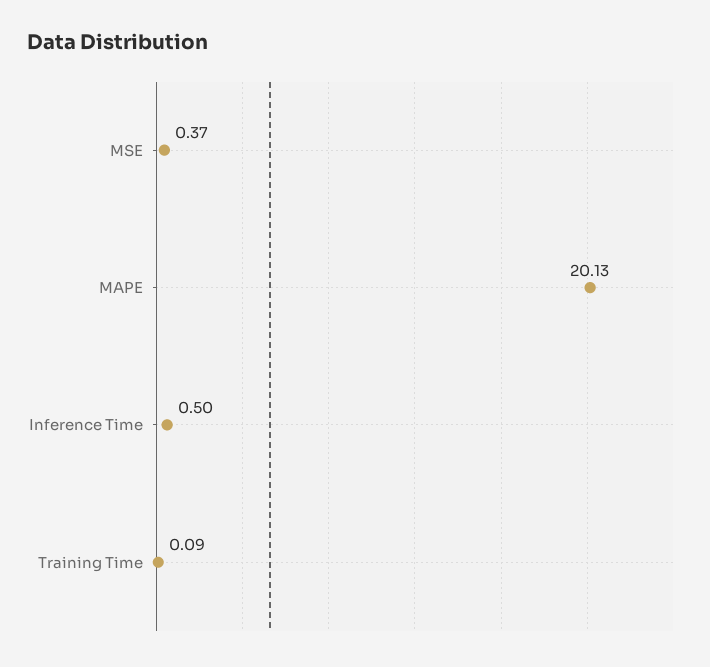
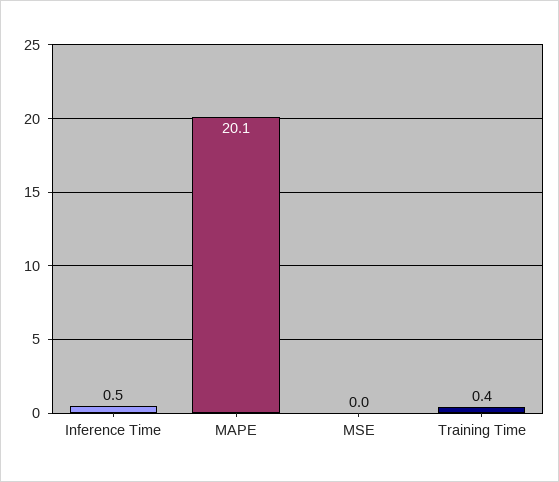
  {
-   "MSE": 0.37,
+   "MSE": 0,
    "MAPE": 20.13,
    "Inference Time": 0.5,
-   "Training Time": 0.09
+   "Training Time": 0.4
  }

